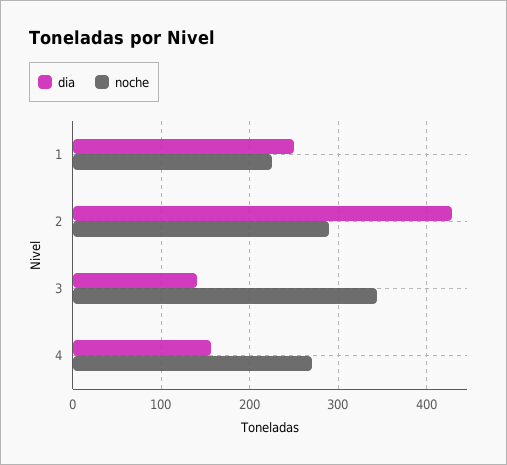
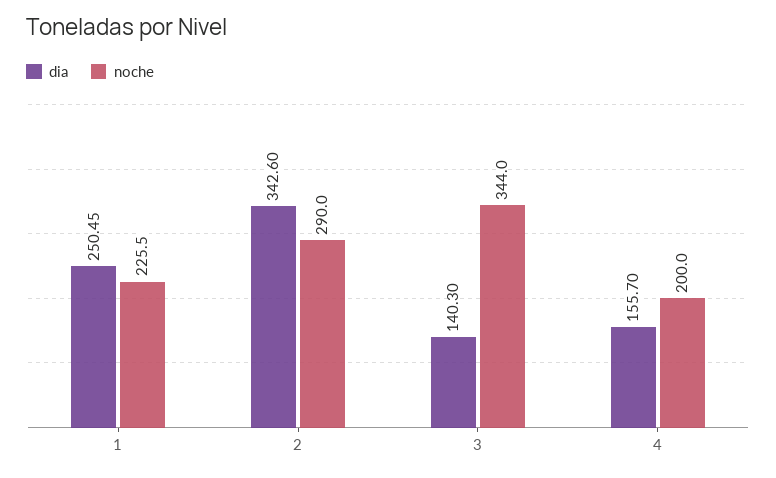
  {
    "dia": {
      "1": 250.45,
-     "2": 430,
+     "2": 342.6,
      "3": 140.3,
      "4": 155.7
    },
    "noche": {
      "1": 225.5,
      "2": 290,
      "3": 344,
-     "4": 270
+     "4": 200
    }
  }

